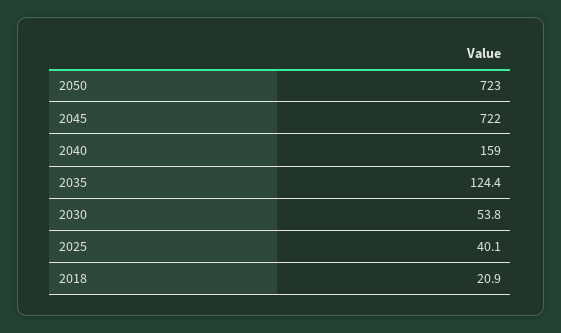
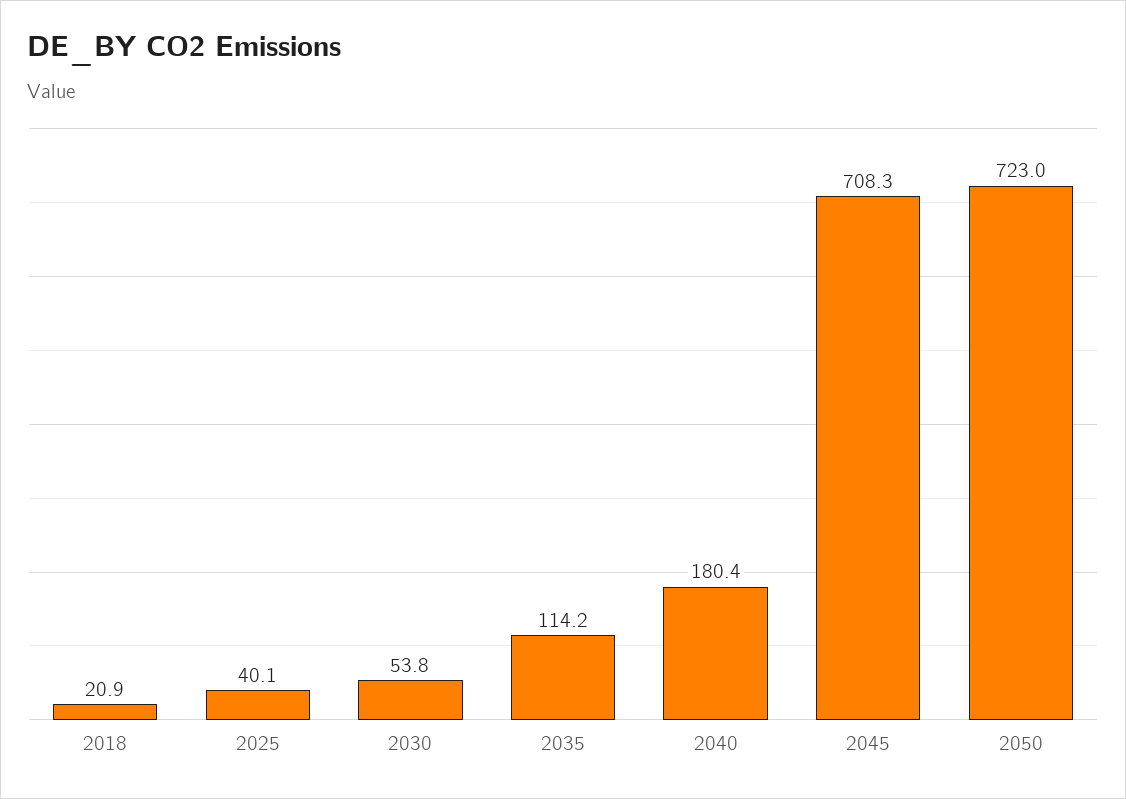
  {
    "2050": 723,
-   "2045": 722,
+   "2045": 708.3,
-   "2040": 159,
+   "2040": 180.4,
-   "2035": 124.4,
+   "2035": 114.2,
    "2030": 53.8,
    "2025": 40.1,
    "2018": 20.9
  }

